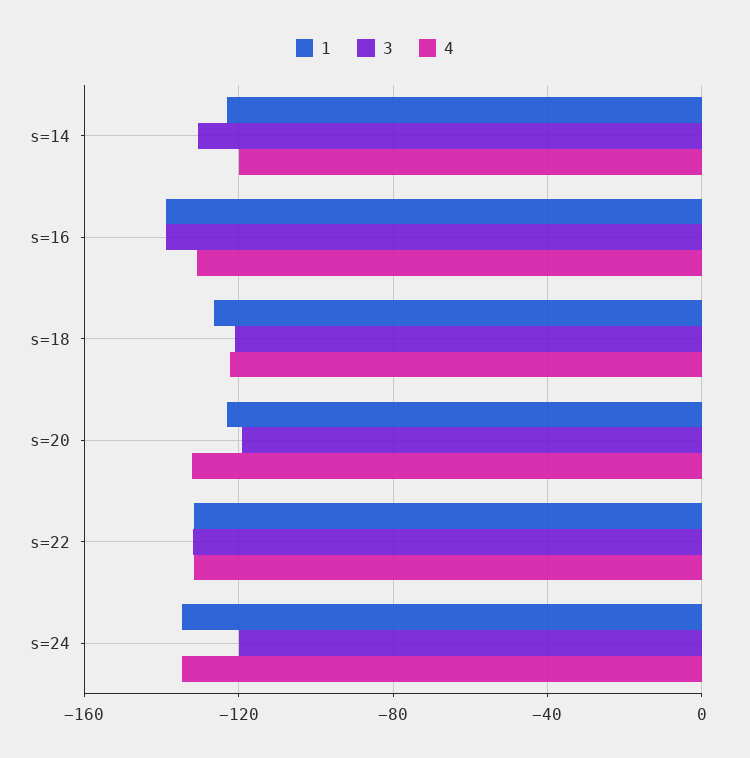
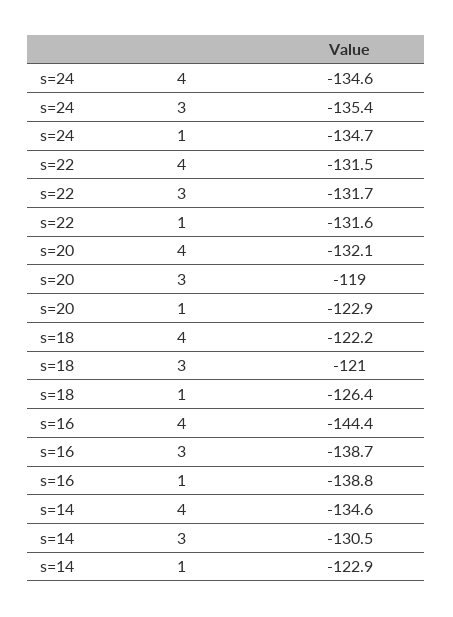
  {
    "1": {
      "s=14": -122.9,
      "s=16": -138.8,
      "s=18": -126.4,
      "s=20": -122.9,
      "s=22": -131.6,
      "s=24": -134.7
    },
    "3": {
      "s=14": -130.5,
      "s=16": -138.7,
      "s=18": -121,
      "s=20": -119,
      "s=22": -131.7,
-     "s=24": -120
+     "s=24": -135.4
    },
    "4": {
-     "s=14": -120,
+     "s=14": -134.6,
-     "s=16": -130,
+     "s=16": -144.4,
      "s=18": -122.2,
      "s=20": -132.1,
      "s=22": -131.5,
      "s=24": -134.6
    }
  }

